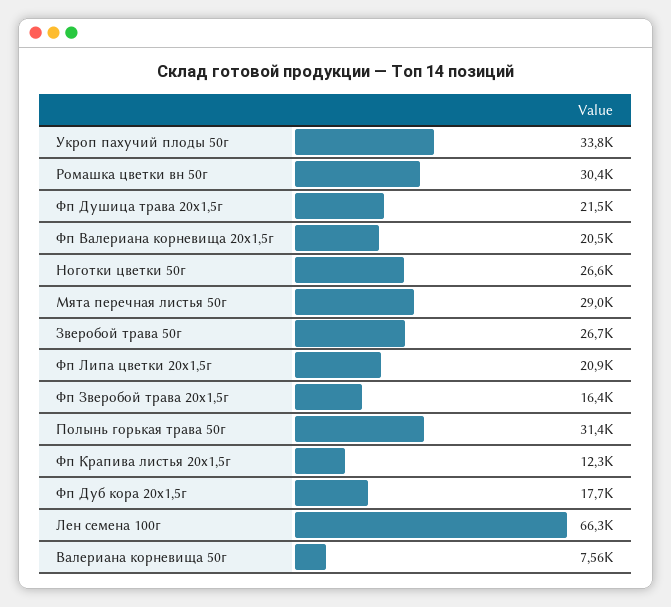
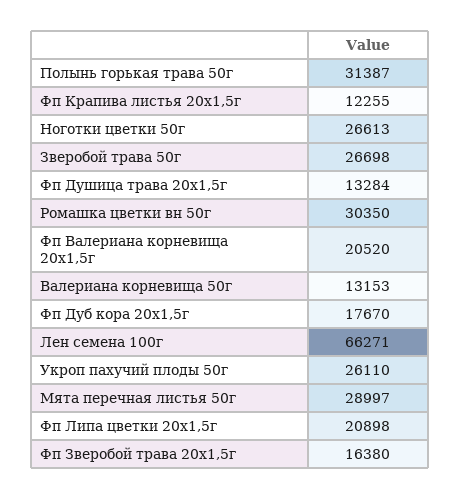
  {
-   "Укроп пахучий плоды 50г": 33800,
+   "Укроп пахучий плоды 50г": 26110,
    "Ромашка цветки вн 50г": 30350,
-   "Фп Душица трава 20x1,5г": 21500,
+   "Фп Душица трава 20x1,5г": 13284,
    "Фп Валериана корневища 20x1,5г": 20520,
    "Ноготки цветки 50г": 26613,
    "Мята перечная листья 50г": 28997,
    "Зверобой трава 50г": 26698,
    "Фп Липа цветки 20x1,5г": 20898,
    "Фп Зверобой трава 20x1,5г": 16380,
    "Полынь горькая трава 50г": 31387,
    "Фп Крапива листья 20x1,5г": 12255,
    "Фп Дуб кора 20х1,5г": 17670,
    "Лен семена 100г": 66271,
-   "Валериана корневища 50г": 7560
+   "Валериана корневища 50г": 13153
  }

